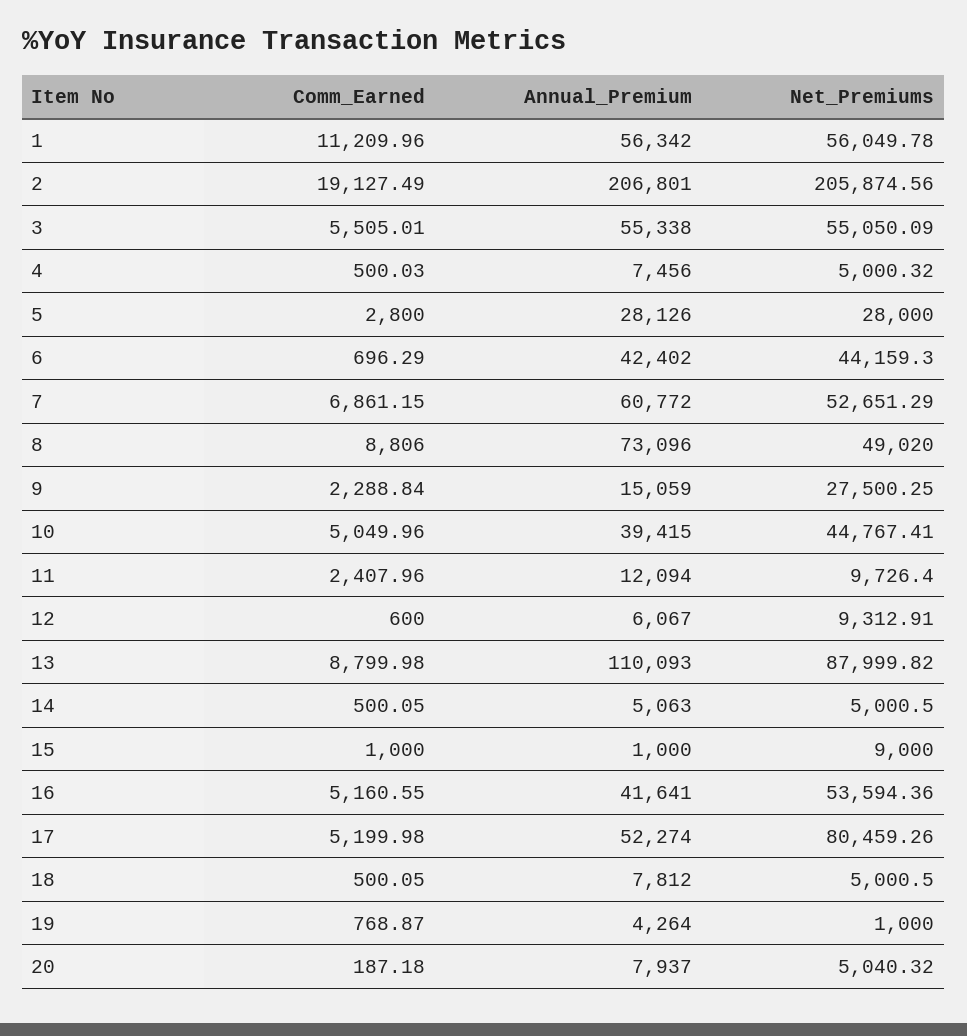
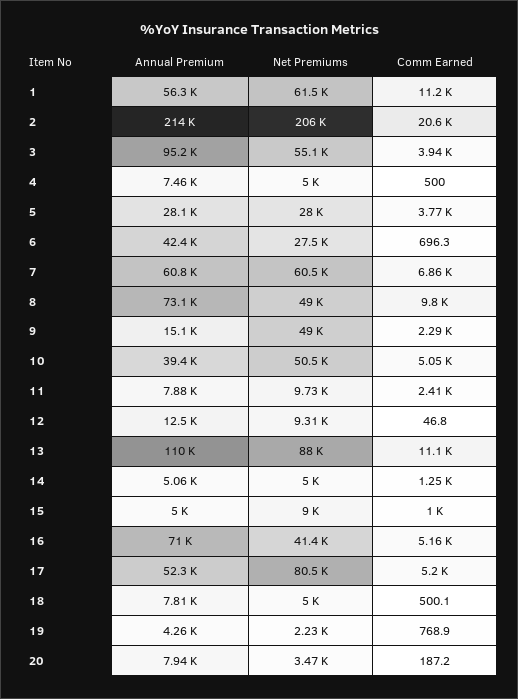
  {
    "Comm_Earned": {
      "1": 11209.96,
-     "2": 19127.49,
+     "2": 20600,
-     "3": 5505.01,
+     "3": 3940,
      "4": 500.03,
-     "5": 2800,
+     "5": 3770,
      "6": 696.29,
      "7": 6861.15,
-     "8": 8806,
+     "8": 9800,
      "9": 2288.84,
      "10": 5049.96,
      "11": 2407.96,
-     "12": 600,
+     "12": 46.8,
-     "13": 8799.98,
+     "13": 11100,
-     "14": 500.05,
+     "14": 1250,
      "15": 1000,
      "16": 5160.55,
      "17": 5199.98,
      "18": 500.05,
      "19": 768.87,
      "20": 187.18
    },
    "Annual_Premium": {
      "1": 56342,
-     "2": 206801,
+     "2": 214000,
-     "3": 55338,
+     "3": 95200,
      "4": 7456,
      "5": 28126,
      "6": 42402,
      "7": 60772,
      "8": 73096,
      "9": 15059,
      "10": 39415,
-     "11": 12094,
+     "11": 7880,
-     "12": 6067,
+     "12": 12500,
      "13": 110093,
      "14": 5063,
-     "15": 1000,
+     "15": 5000,
-     "16": 41641,
+     "16": 71000,
      "17": 52274,
      "18": 7812,
      "19": 4264,
      "20": 7937
    },
    "Net_Premiums": {
-     "1": 56049.78,
+     "1": 61500,
      "2": 205874.56,
      "3": 55050.09,
      "4": 5000.32,
      "5": 28000,
-     "6": 44159.3,
+     "6": 27500,
-     "7": 52651.29,
+     "7": 60500,
      "8": 49020,
-     "9": 27500.25,
+     "9": 49000,
-     "10": 44767.41,
+     "10": 50500,
      "11": 9726.4,
      "12": 9312.91,
      "13": 87999.82,
      "14": 5000.5,
      "15": 9000,
-     "16": 53594.36,
+     "16": 41400,
      "17": 80459.26,
      "18": 5000.5,
-     "19": 1000,
+     "19": 2230,
-     "20": 5040.32
+     "20": 3470
    }
  }

